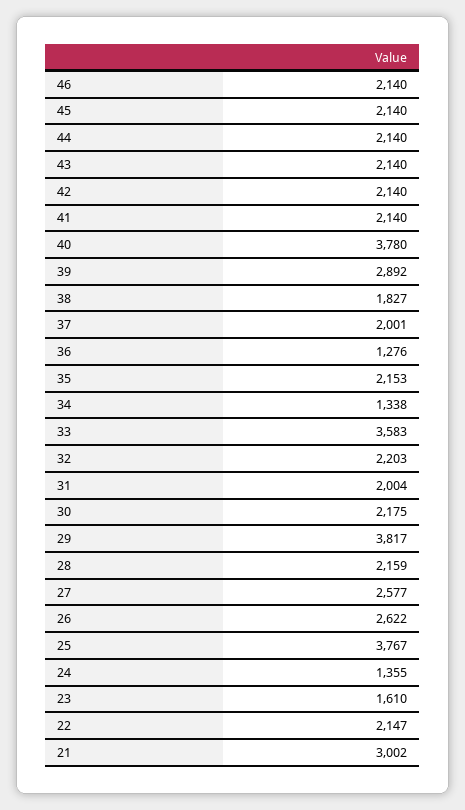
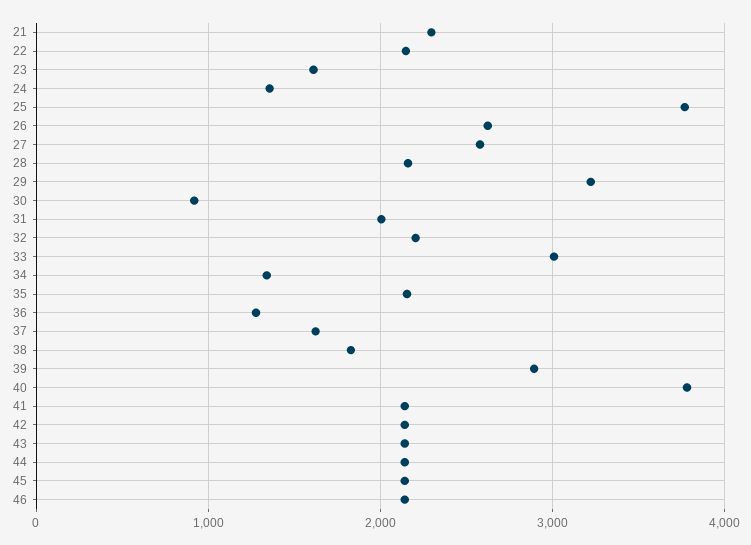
  {
    "46": 2140,
    "45": 2140,
    "44": 2140,
    "43": 2140,
    "42": 2140,
    "41": 2140,
    "40": 3780,
    "39": 2892,
    "38": 1827,
-   "37": 2001,
+   "37": 1600,
    "36": 1276,
    "35": 2153,
    "34": 1338,
-   "33": 3583,
+   "33": 3000,
    "32": 2203,
    "31": 2004,
-   "30": 2175,
+   "30": 900,
-   "29": 3817,
+   "29": 3200,
    "28": 2159,
    "27": 2577,
    "26": 2622,
    "25": 3767,
    "24": 1355,
    "23": 1610,
    "22": 2147,
-   "21": 3002
+   "21": 2300
  }

